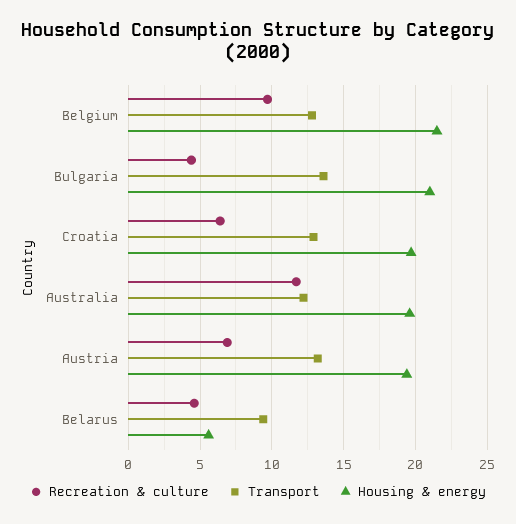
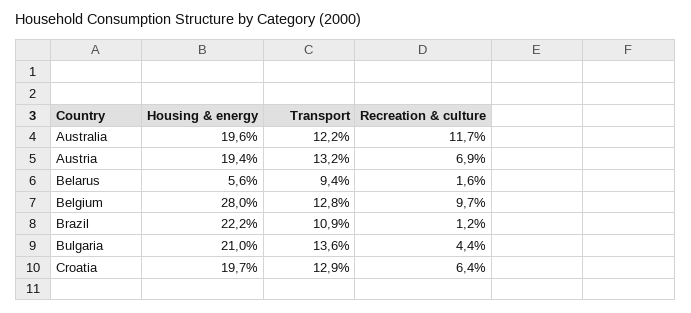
  {
    "Recreation & culture": {
      "Belgium": 9.7,
      "Bulgaria": 4.4,
      "Croatia": 6.4,
      "Australia": 11.7,
      "Austria": 6.9,
-     "Belarus": 4.5
+     "Belarus": 1.6,
+     "Brazil": 1.2
    },
    "Transport": {
      "Belgium": 12.8,
      "Bulgaria": 13.6,
      "Croatia": 12.9,
      "Australia": 12.2,
      "Austria": 13.2,
-     "Belarus": 9.4
+     "Belarus": 9.4,
+     "Brazil": 10.9
    },
    "Housing & energy": {
-     "Belgium": 21.5,
+     "Belgium": 28,
      "Bulgaria": 21,
      "Croatia": 19.7,
      "Australia": 19.6,
      "Austria": 19.4,
-     "Belarus": 5.6
+     "Belarus": 5.6,
+     "Brazil": 22.2
    }
  }

